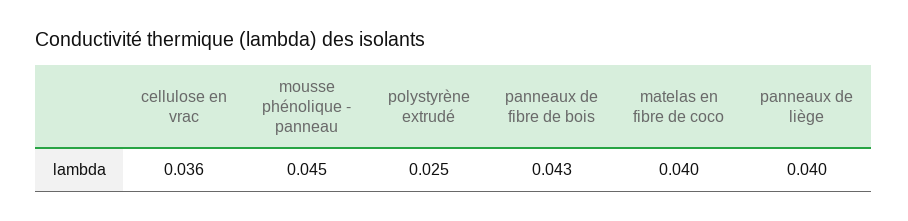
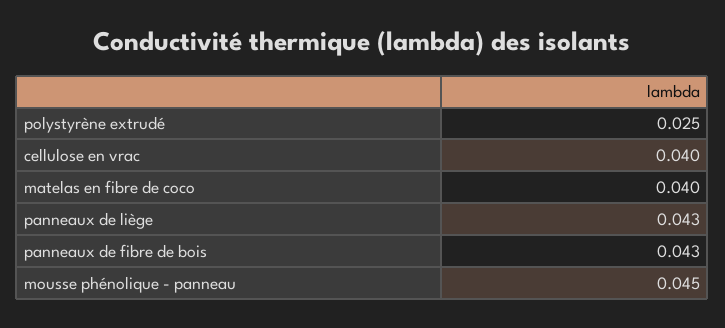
  {
-   "cellulose en vrac": 0.036,
+   "cellulose en vrac": 0.04,
    "mousse phénolique - panneau": 0.045,
    "polystyrène extrudé": 0.025,
    "panneaux de fibre de bois": 0.043,
    "matelas en fibre de coco": 0.04,
-   "panneaux de liège": 0.04
+   "panneaux de liège": 0.043
  }

